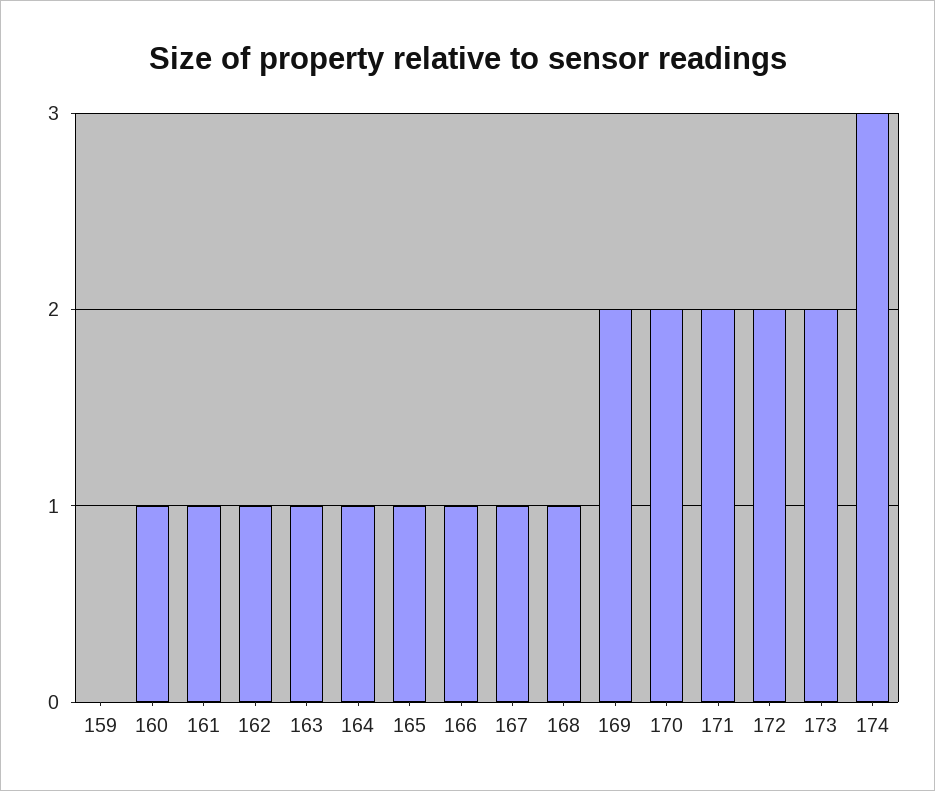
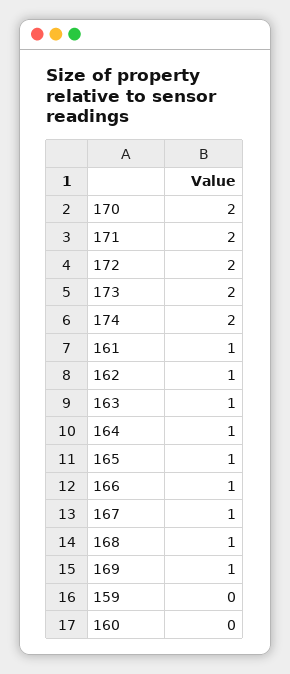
  {
    "159": 0,
-   "160": 1,
+   "160": 0,
    "161": 1,
    "162": 1,
    "163": 1,
    "164": 1,
    "165": 1,
    "166": 1,
    "167": 1,
    "168": 1,
-   "169": 2,
+   "169": 1,
    "170": 2,
    "171": 2,
    "172": 2,
    "173": 2,
-   "174": 3
+   "174": 2
  }

